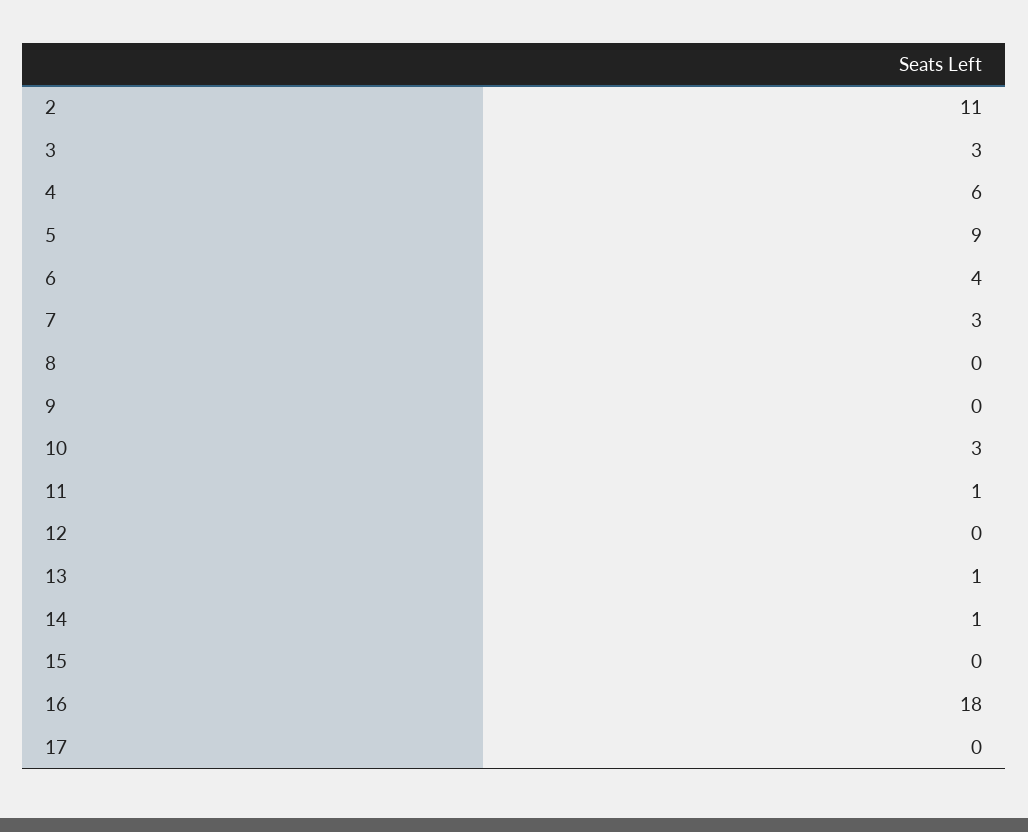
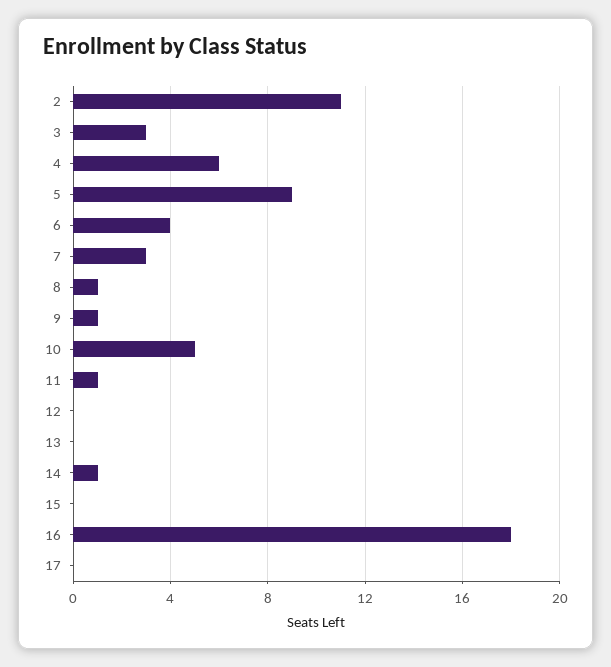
  {
    "2": 11,
    "3": 3,
    "4": 6,
    "5": 9,
    "6": 4,
    "7": 3,
-   "8": 0,
+   "8": 1,
-   "9": 0,
+   "9": 1,
-   "10": 3,
+   "10": 5,
    "11": 1,
    "12": 0,
-   "13": 1,
+   "13": 0,
    "14": 1,
    "15": 0,
    "16": 18,
    "17": 0
  }

